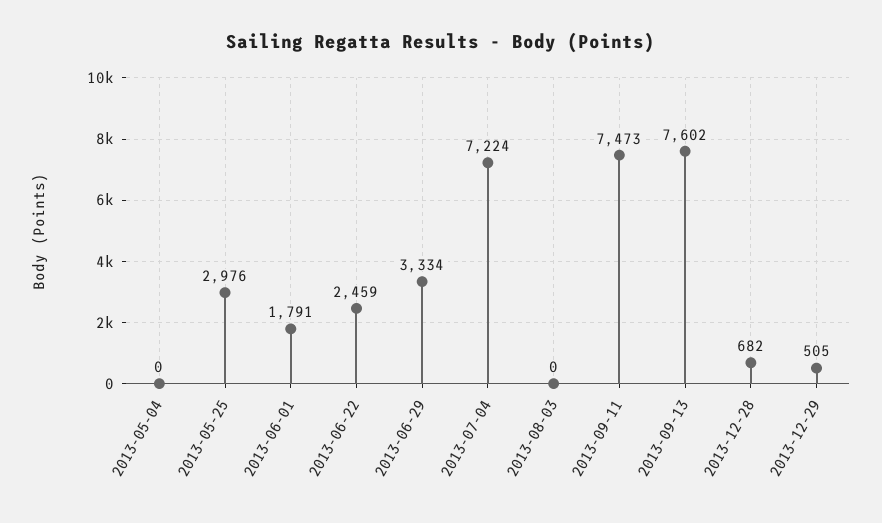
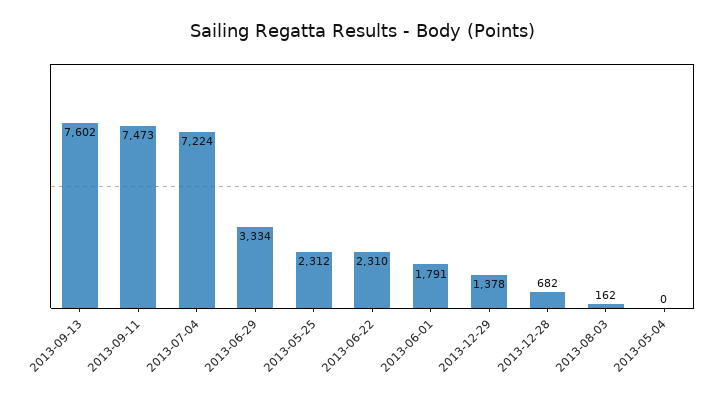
  {
    "2013-05-04": 0,
-   "2013-05-25": 2976,
+   "2013-05-25": 2312,
    "2013-06-01": 1791,
-   "2013-06-22": 2459,
+   "2013-06-22": 2310,
    "2013-06-29": 3334,
    "2013-07-04": 7224,
-   "2013-08-03": 0,
+   "2013-08-03": 162,
    "2013-09-11": 7473,
    "2013-09-13": 7602,
    "2013-12-28": 682,
-   "2013-12-29": 505
+   "2013-12-29": 1378
  }

